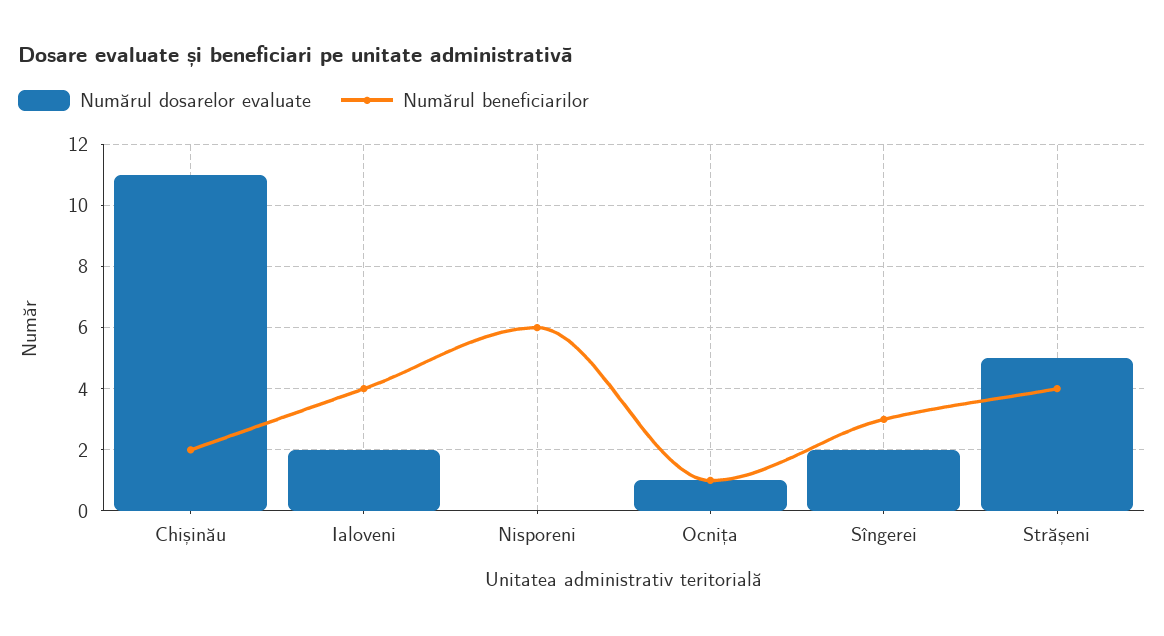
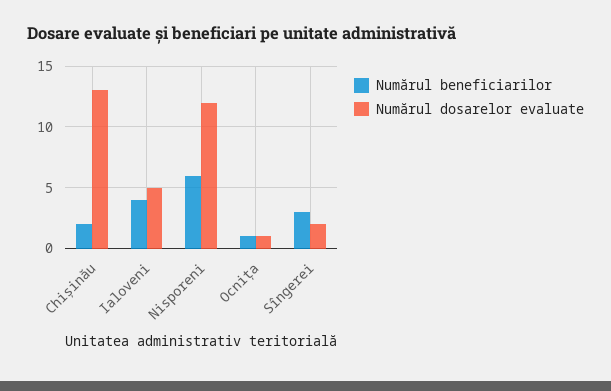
  {
    "Numărul dosarelor evaluate": {
-     "Chișinău": 11,
+     "Chișinău": 13,
-     "Ialoveni": 2,
+     "Ialoveni": 5,
-     "Nisporeni": 0,
+     "Nisporeni": 12,
      "Ocnița": 1,
-     "Sîngerei": 2,
+     "Sîngerei": 2
-     "Strășeni": 5
    },
    "Numărul beneficiarilor": {
      "Chișinău": 2,
      "Ialoveni": 4,
      "Nisporeni": 6,
      "Ocnița": 1,
-     "Sîngerei": 3,
+     "Sîngerei": 3
-     "Strășeni": 4
    }
  }

